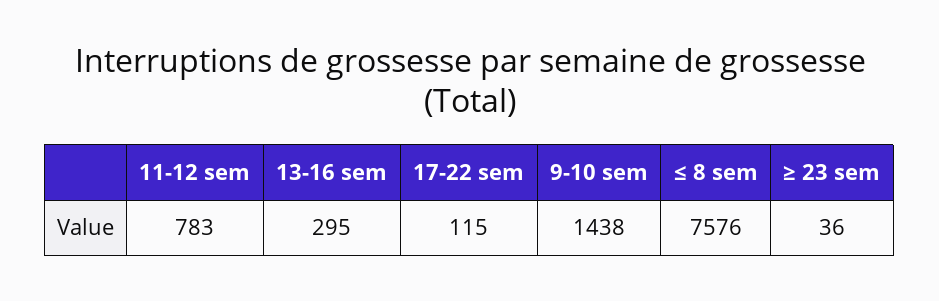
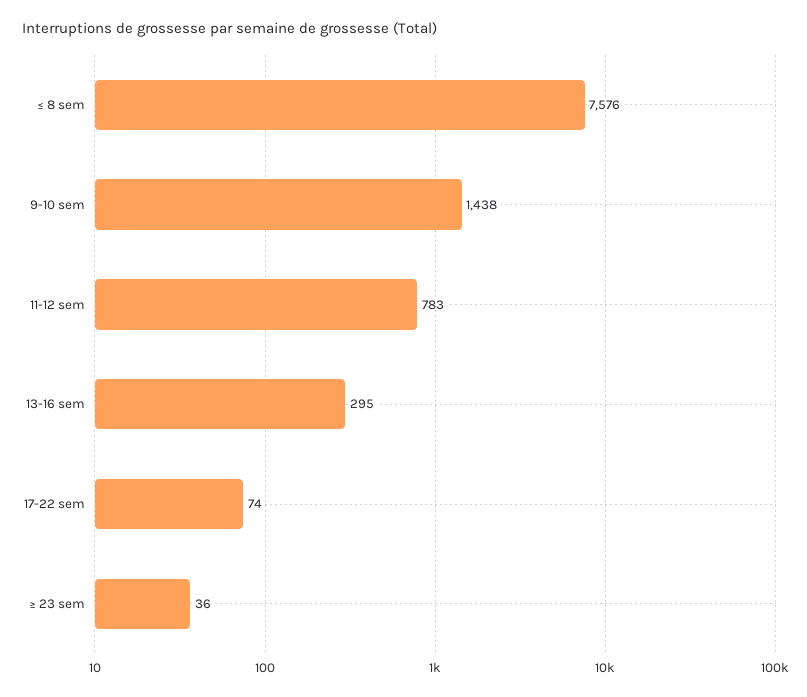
  {
    "11-12 sem": 783,
    "13-16 sem": 295,
-   "17-22 sem": 115,
+   "17-22 sem": 74,
    "9-10 sem": 1438,
    "≤ 8 sem": 7576,
    "≥ 23 sem": 36
  }

